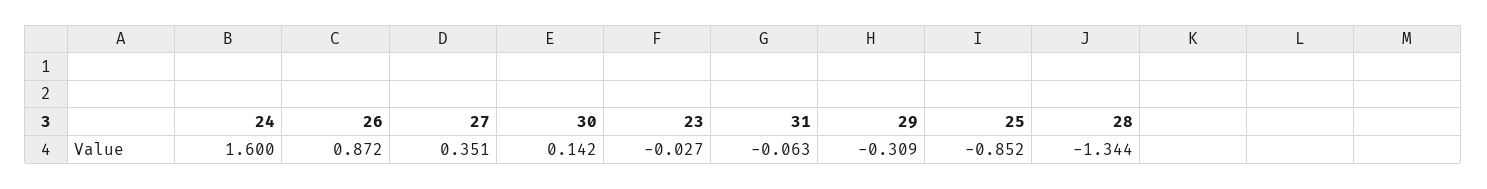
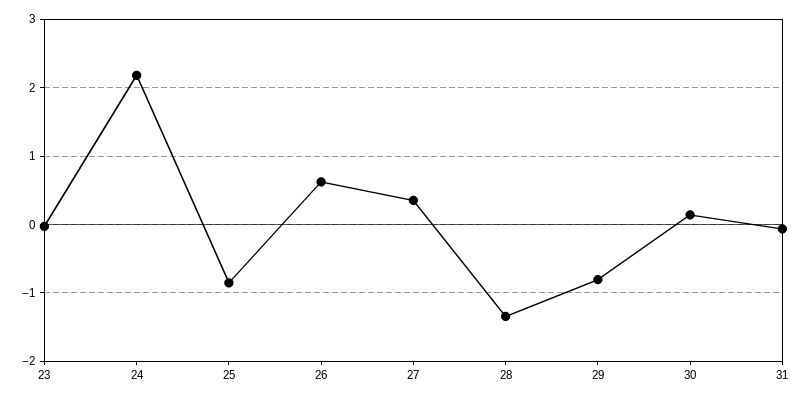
  {
-   "24": 1.6,
+   "24": 2.2,
-   "26": 0.872,
+   "26": 0.6,
    "27": 0.351,
    "30": 0.142,
    "23": -0.027,
    "31": -0.063,
-   "29": -0.309,
+   "29": -0.8,
    "25": -0.852,
    "28": -1.344
  }

